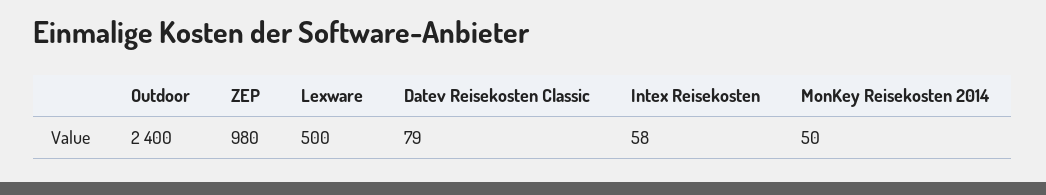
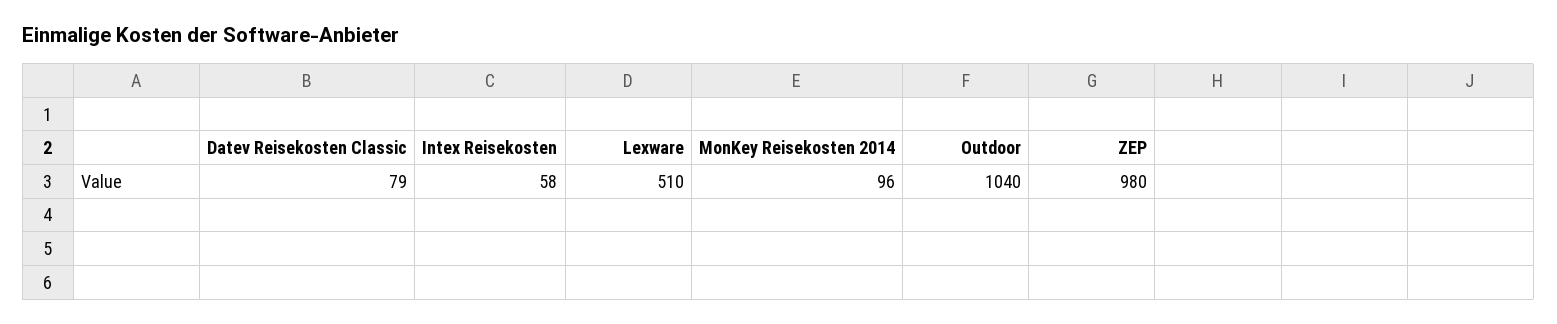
  {
-   "Outdoor": 2400,
+   "Outdoor": 1040,
    "ZEP": 980,
-   "Lexware": 500,
+   "Lexware": 510,
    "Datev Reisekosten Classic": 79,
    "Intex Reisekosten": 58,
-   "MonKey Reisekosten 2014": 50
+   "MonKey Reisekosten 2014": 96
  }

